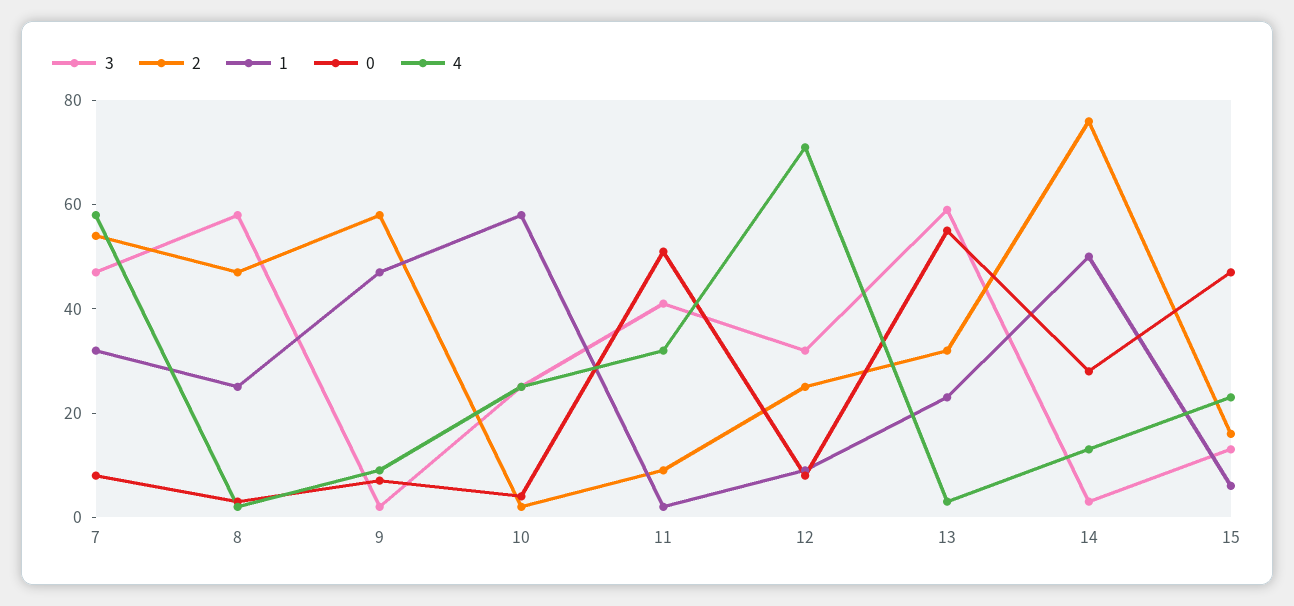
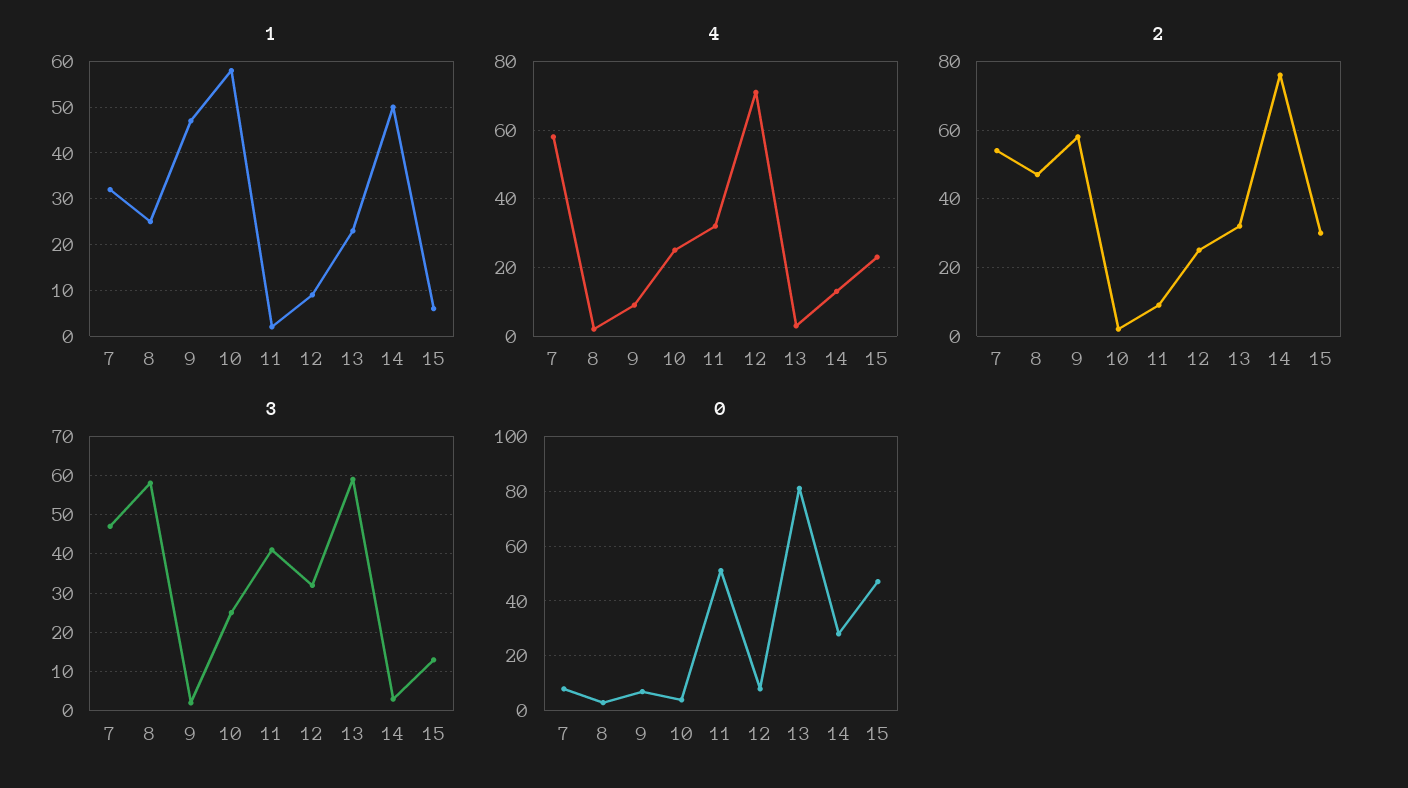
  {
    "3": {
      "7": 45,
      "8": 60,
      "9": 0,
      "10": 25,
      "11": 40,
      "12": 30,
      "13": 60,
      "14": 5,
      "15": 15
    },
    "2": {
      "7": 55,
      "8": 45,
      "9": 60,
      "10": 0,
      "11": 10,
      "12": 25,
      "13": 30,
      "14": 75,
-     "15": 15
+     "15": 30
    },
    "1": {
      "7": 30,
      "8": 25,
      "9": 45,
      "10": 60,
      "11": 0,
      "12": 10,
      "13": 25,
      "14": 50,
      "15": 5
    },
    "0": {
      "7": 10,
      "8": 5,
      "9": 5,
      "10": 5,
      "11": 50,
      "12": 10,
-     "13": 55,
+     "13": 80,
      "14": 30,
      "15": 45
    },
    "4": {
      "7": 60,
      "8": 0,
      "9": 10,
      "10": 25,
      "11": 30,
      "12": 70,
      "13": 5,
      "14": 15,
      "15": 25
    }
  }

